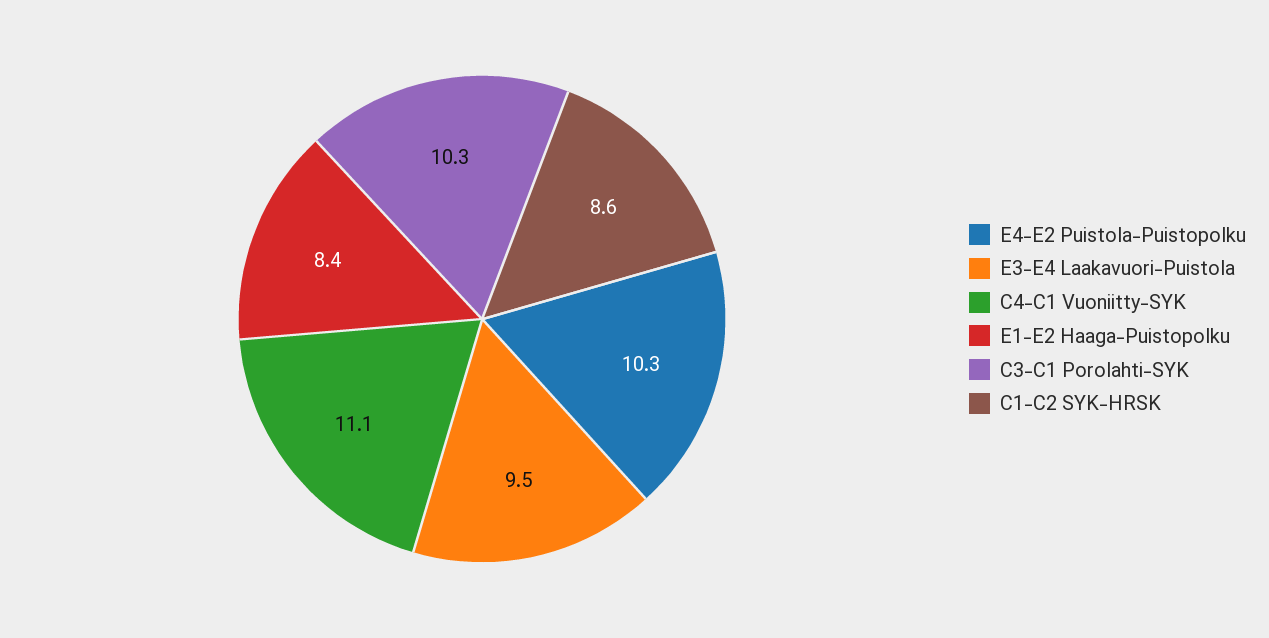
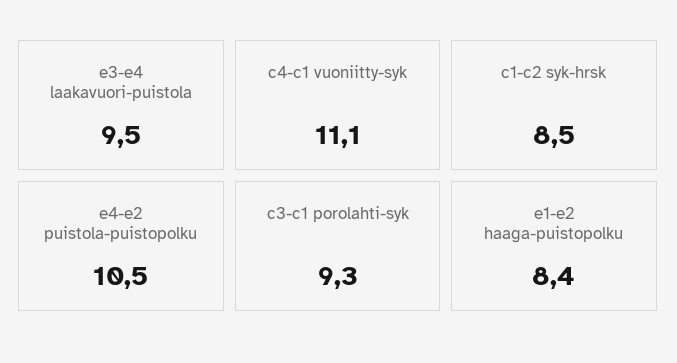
  {
-   "E4-E2 Puistola-Puistopolku": 10.3,
+   "E4-E2 Puistola-Puistopolku": 10.5,
    "E3-E4 Laakavuori-Puistola": 9.5,
    "C4-C1 Vuoniitty-SYK": 11.1,
    "E1-E2 Haaga-Puistopolku": 8.4,
-   "C3-C1 Porolahti-SYK": 10.3,
+   "C3-C1 Porolahti-SYK": 9.3,
-   "C1-C2 SYK-HRSK": 8.6
+   "C1-C2 SYK-HRSK": 8.5
  }

